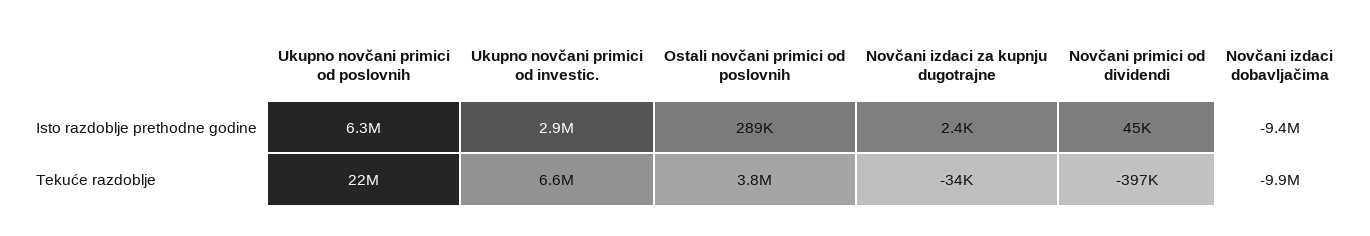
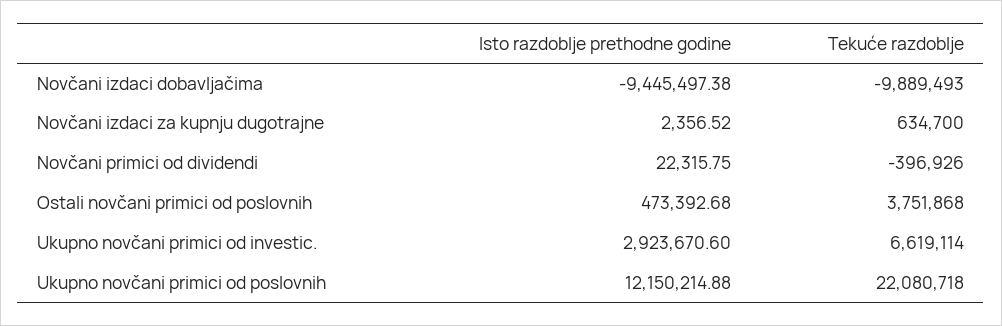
  {
    "Ukupno novčani primici od poslovnih": {
-     "Isto razdoblje prethodne godine": 6300000,
+     "Isto razdoblje prethodne godine": 12150214.88,
      "Tekuće razdoblje": 22080718
    },
    "Ukupno novčani primici od investic.": {
      "Isto razdoblje prethodne godine": 2923670.6,
      "Tekuće razdoblje": 6619114
    },
    "Ostali novčani primici od poslovnih": {
-     "Isto razdoblje prethodne godine": 289000,
+     "Isto razdoblje prethodne godine": 473392.68,
      "Tekuće razdoblje": 3751868
    },
    "Novčani izdaci za kupnju dugotrajne": {
      "Isto razdoblje prethodne godine": 2356.52,
-     "Tekuće razdoblje": -34000
+     "Tekuće razdoblje": 634700
    },
    "Novčani primici od dividendi": {
-     "Isto razdoblje prethodne godine": 45000,
+     "Isto razdoblje prethodne godine": 22315.75,
      "Tekuće razdoblje": -396926
    },
    "Novčani izdaci dobavljačima": {
      "Isto razdoblje prethodne godine": -9445497.38,
      "Tekuće razdoblje": -9889493
    }
  }

